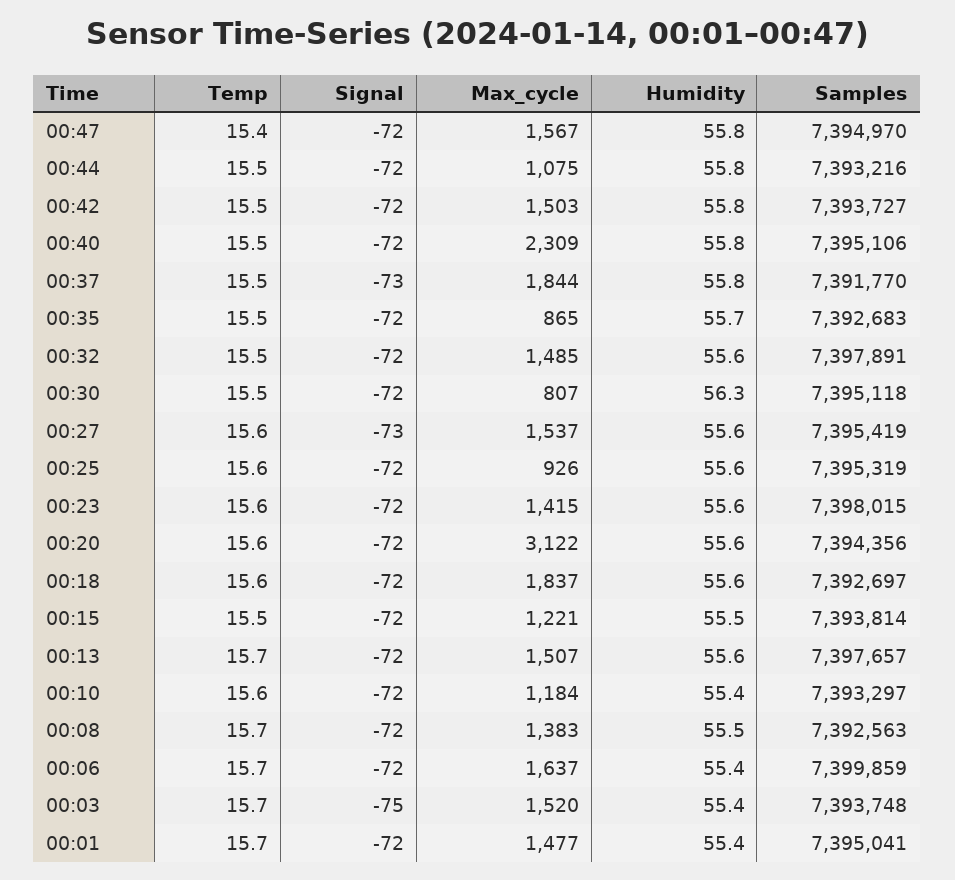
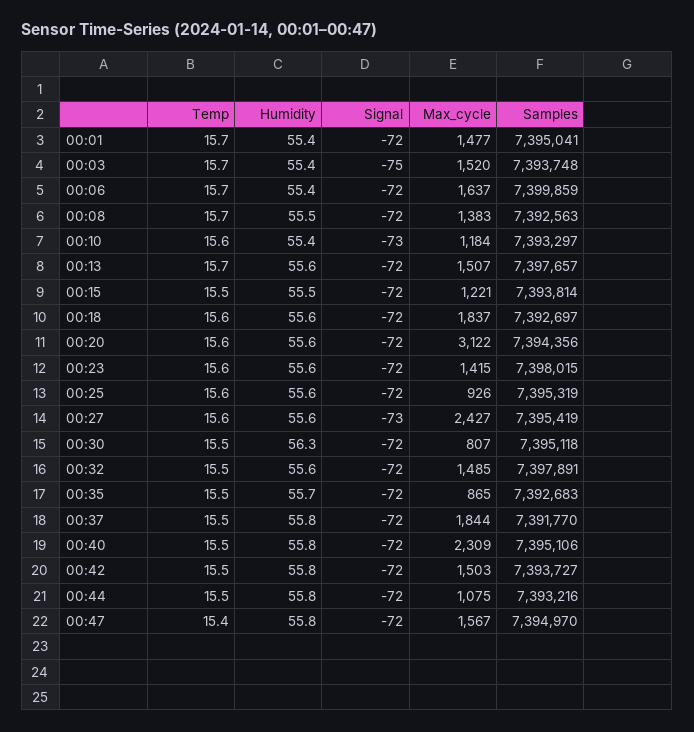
  {
    "Temp": {
      "00:47": 15.4,
      "00:44": 15.5,
      "00:42": 15.5,
      "00:40": 15.5,
      "00:37": 15.5,
      "00:35": 15.5,
      "00:32": 15.5,
      "00:30": 15.5,
      "00:27": 15.6,
      "00:25": 15.6,
      "00:23": 15.6,
      "00:20": 15.6,
      "00:18": 15.6,
      "00:15": 15.5,
      "00:13": 15.7,
      "00:10": 15.6,
      "00:08": 15.7,
      "00:06": 15.7,
      "00:03": 15.7,
      "00:01": 15.7
    },
    "Signal": {
      "00:47": -72,
      "00:44": -72,
      "00:42": -72,
      "00:40": -72,
-     "00:37": -73,
+     "00:37": -72,
      "00:35": -72,
      "00:32": -72,
      "00:30": -72,
      "00:27": -73,
      "00:25": -72,
      "00:23": -72,
      "00:20": -72,
      "00:18": -72,
      "00:15": -72,
      "00:13": -72,
-     "00:10": -72,
+     "00:10": -73,
      "00:08": -72,
      "00:06": -72,
      "00:03": -75,
      "00:01": -72
    },
    "Max_cycle": {
      "00:47": 1567,
      "00:44": 1075,
      "00:42": 1503,
      "00:40": 2309,
      "00:37": 1844,
      "00:35": 865,
      "00:32": 1485,
      "00:30": 807,
-     "00:27": 1537,
+     "00:27": 2427,
      "00:25": 926,
      "00:23": 1415,
      "00:20": 3122,
      "00:18": 1837,
      "00:15": 1221,
      "00:13": 1507,
      "00:10": 1184,
      "00:08": 1383,
      "00:06": 1637,
      "00:03": 1520,
      "00:01": 1477
    },
    "Humidity": {
      "00:47": 55.8,
      "00:44": 55.8,
      "00:42": 55.8,
      "00:40": 55.8,
      "00:37": 55.8,
      "00:35": 55.7,
      "00:32": 55.6,
      "00:30": 56.3,
      "00:27": 55.6,
      "00:25": 55.6,
      "00:23": 55.6,
      "00:20": 55.6,
      "00:18": 55.6,
      "00:15": 55.5,
      "00:13": 55.6,
      "00:10": 55.4,
      "00:08": 55.5,
      "00:06": 55.4,
      "00:03": 55.4,
      "00:01": 55.4
    },
    "Samples": {
      "00:47": 7394970,
      "00:44": 7393216,
      "00:42": 7393727,
      "00:40": 7395106,
      "00:37": 7391770,
      "00:35": 7392683,
      "00:32": 7397891,
      "00:30": 7395118,
      "00:27": 7395419,
      "00:25": 7395319,
      "00:23": 7398015,
      "00:20": 7394356,
      "00:18": 7392697,
      "00:15": 7393814,
      "00:13": 7397657,
      "00:10": 7393297,
      "00:08": 7392563,
      "00:06": 7399859,
      "00:03": 7393748,
      "00:01": 7395041
    }
  }

